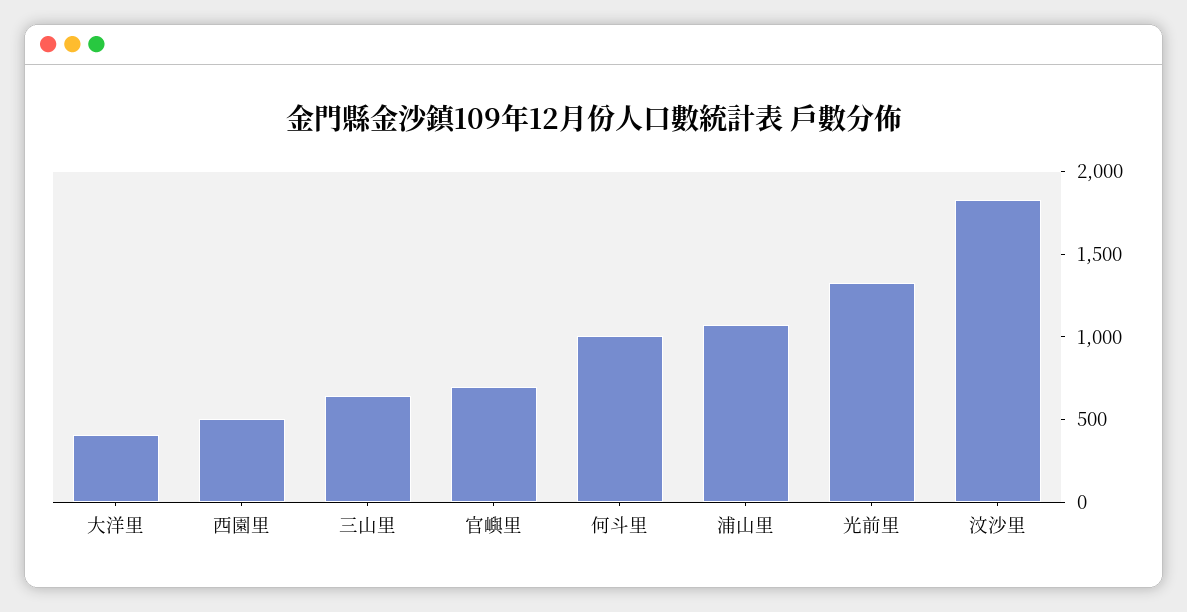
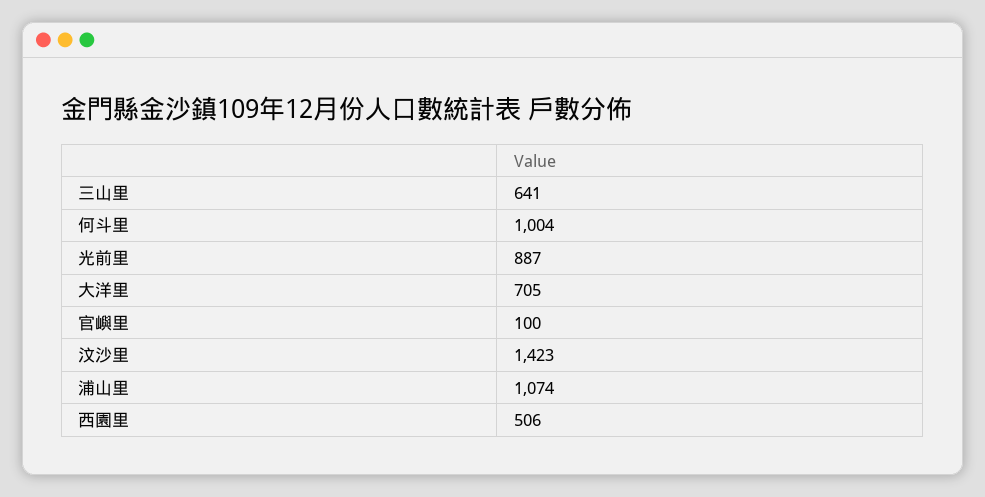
  {
-   "大洋里": 400,
+   "大洋里": 705,
    "西園里": 506,
    "三山里": 641,
-   "官嶼里": 700,
+   "官嶼里": 100,
    "何斗里": 1004,
    "浦山里": 1074,
-   "光前里": 1300,
+   "光前里": 887,
-   "汶沙里": 1800
+   "汶沙里": 1423
  }

